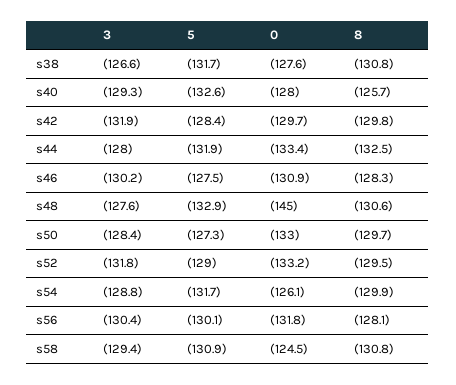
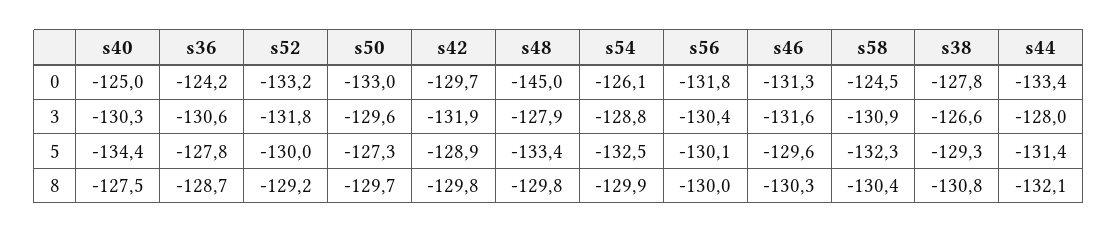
  {
    "3": {
      "s38": -126.6,
-     "s40": -129.3,
+     "s40": -130.3,
      "s42": -131.9,
      "s44": -128,
-     "s46": -130.2,
+     "s46": -131.6,
-     "s48": -127.6,
+     "s48": -127.9,
-     "s50": -128.4,
+     "s50": -129.6,
      "s52": -131.8,
      "s54": -128.8,
      "s56": -130.4,
-     "s58": -129.4
+     "s58": -130.9,
+     "s36": -130.6
    },
    "5": {
-     "s38": -131.7,
+     "s38": -129.3,
-     "s40": -132.6,
+     "s40": -134.4,
-     "s42": -128.4,
+     "s42": -128.9,
-     "s44": -131.9,
+     "s44": -131.4,
-     "s46": -127.5,
+     "s46": -129.6,
-     "s48": -132.9,
+     "s48": -133.4,
      "s50": -127.3,
-     "s52": -129,
+     "s52": -130,
-     "s54": -131.7,
+     "s54": -132.5,
      "s56": -130.1,
-     "s58": -130.9
+     "s58": -132.3,
+     "s36": -127.8
    },
    "0": {
-     "s38": -127.6,
+     "s38": -127.8,
-     "s40": -128,
+     "s40": -125,
      "s42": -129.7,
      "s44": -133.4,
-     "s46": -130.9,
+     "s46": -131.3,
      "s48": -145,
      "s50": -133,
      "s52": -133.2,
      "s54": -126.1,
      "s56": -131.8,
-     "s58": -124.5
+     "s58": -124.5,
+     "s36": -124.2
    },
    "8": {
      "s38": -130.8,
-     "s40": -125.7,
+     "s40": -127.5,
      "s42": -129.8,
-     "s44": -132.5,
+     "s44": -132.1,
-     "s46": -128.3,
+     "s46": -130.3,
-     "s48": -130.6,
+     "s48": -129.8,
      "s50": -129.7,
-     "s52": -129.5,
+     "s52": -129.2,
      "s54": -129.9,
-     "s56": -128.1,
+     "s56": -130,
-     "s58": -130.8
+     "s58": -130.4,
+     "s36": -128.7
    }
  }

